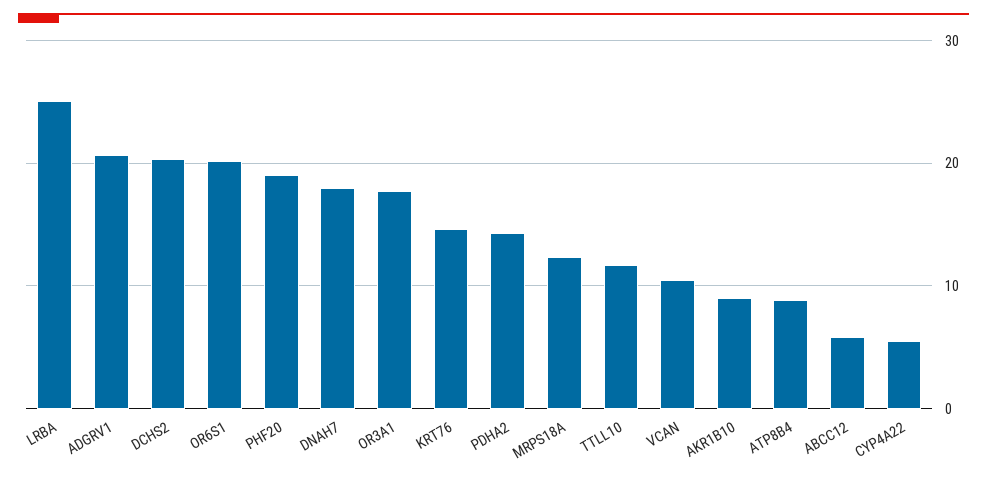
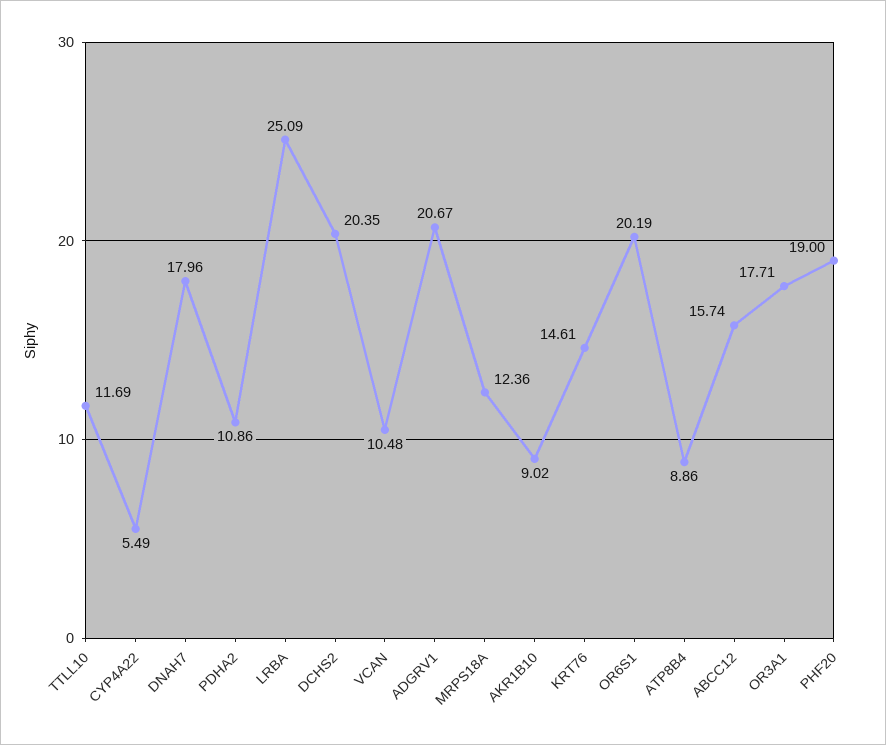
  {
    "LRBA": 25.09,
    "ADGRV1": 20.67,
    "DCHS2": 20.35,
    "OR6S1": 20.19,
    "PHF20": 19,
    "DNAH7": 17.96,
    "OR3A1": 17.71,
    "KRT76": 14.61,
-   "PDHA2": 14,
+   "PDHA2": 10.86,
    "MRPS18A": 12.36,
    "TTLL10": 11.69,
    "VCAN": 10.48,
    "AKR1B10": 9.02,
    "ATP8B4": 8.86,
-   "ABCC12": 6,
+   "ABCC12": 15.74,
    "CYP4A22": 5.49
  }

